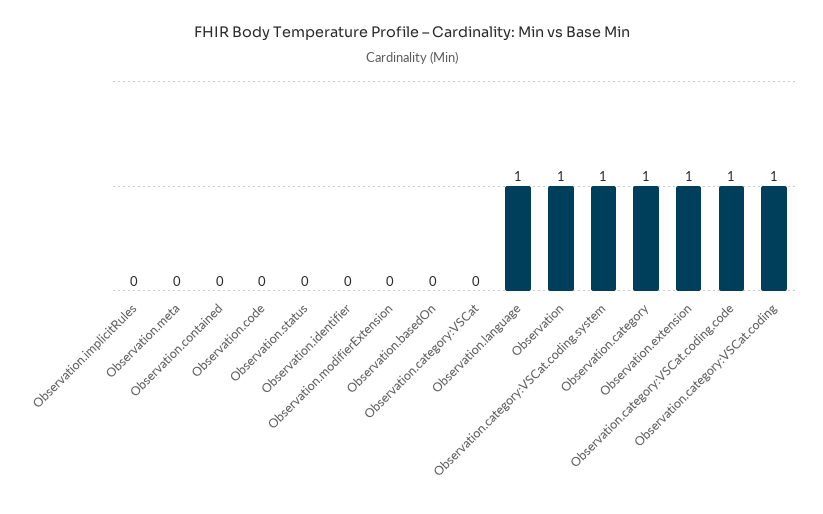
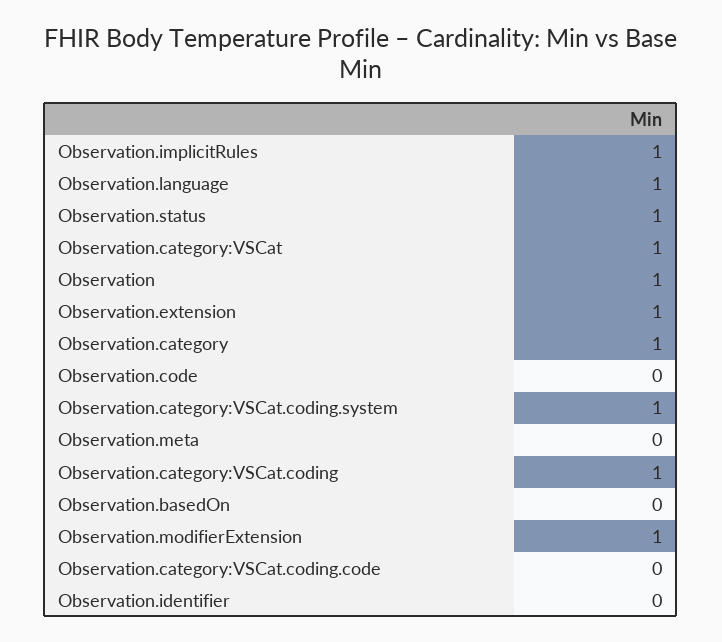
  {
-   "Observation.implicitRules": 0,
+   "Observation.implicitRules": 1,
    "Observation.meta": 0,
-   "Observation.contained": 0,
    "Observation.code": 0,
-   "Observation.status": 0,
+   "Observation.status": 1,
    "Observation.identifier": 0,
-   "Observation.modifierExtension": 0,
+   "Observation.modifierExtension": 1,
    "Observation.basedOn": 0,
-   "Observation.category:VSCat": 0,
+   "Observation.category:VSCat": 1,
    "Observation.language": 1,
    "Observation": 1,
    "Observation.category:VSCat.coding.system": 1,
    "Observation.category": 1,
    "Observation.extension": 1,
-   "Observation.category:VSCat.coding.code": 1,
+   "Observation.category:VSCat.coding.code": 0,
    "Observation.category:VSCat.coding": 1
  }

